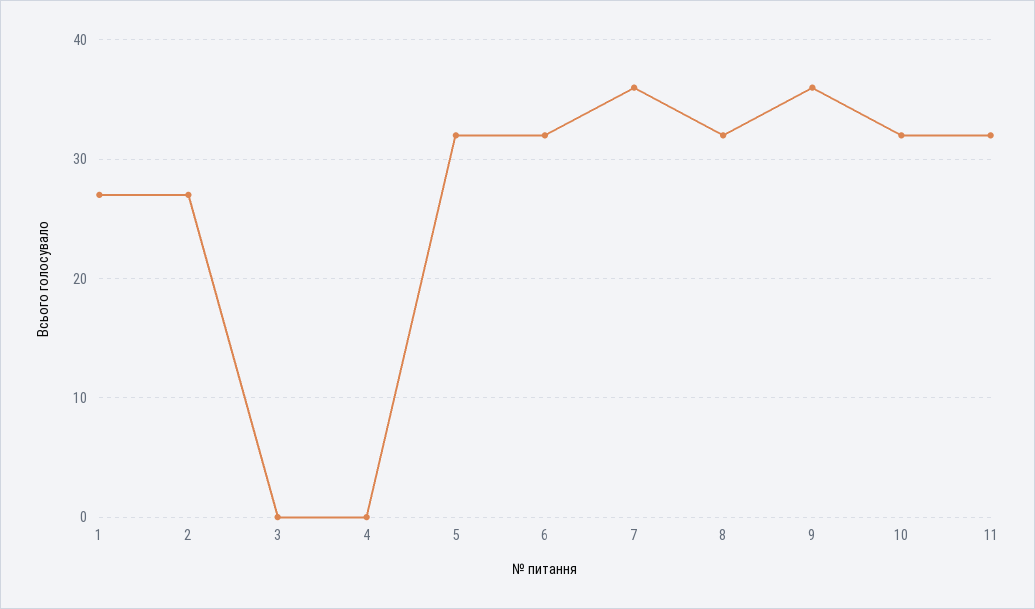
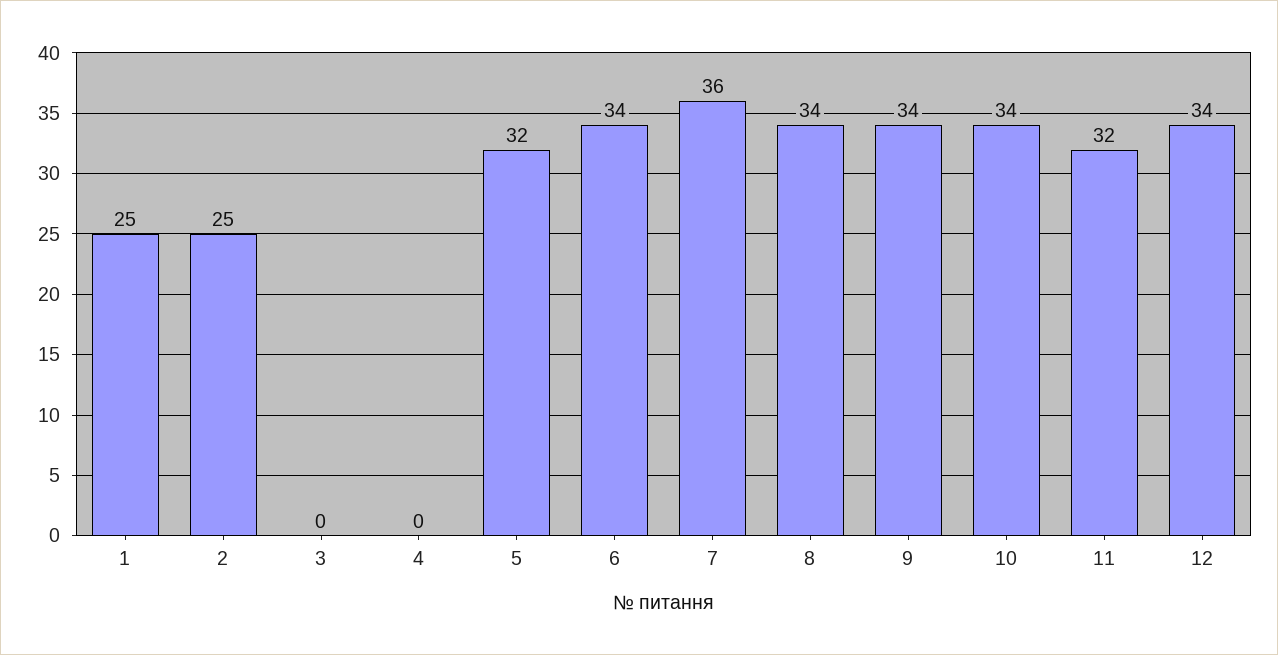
  {
-   "1": 27,
+   "1": 25,
-   "2": 27,
+   "2": 25,
    "3": 0,
    "4": 0,
    "5": 32,
-   "6": 32,
+   "6": 34,
    "7": 36,
-   "8": 32,
+   "8": 34,
-   "9": 36,
+   "9": 34,
-   "10": 32,
+   "10": 34,
-   "11": 32
+   "11": 32,
+   "12": 34
  }

